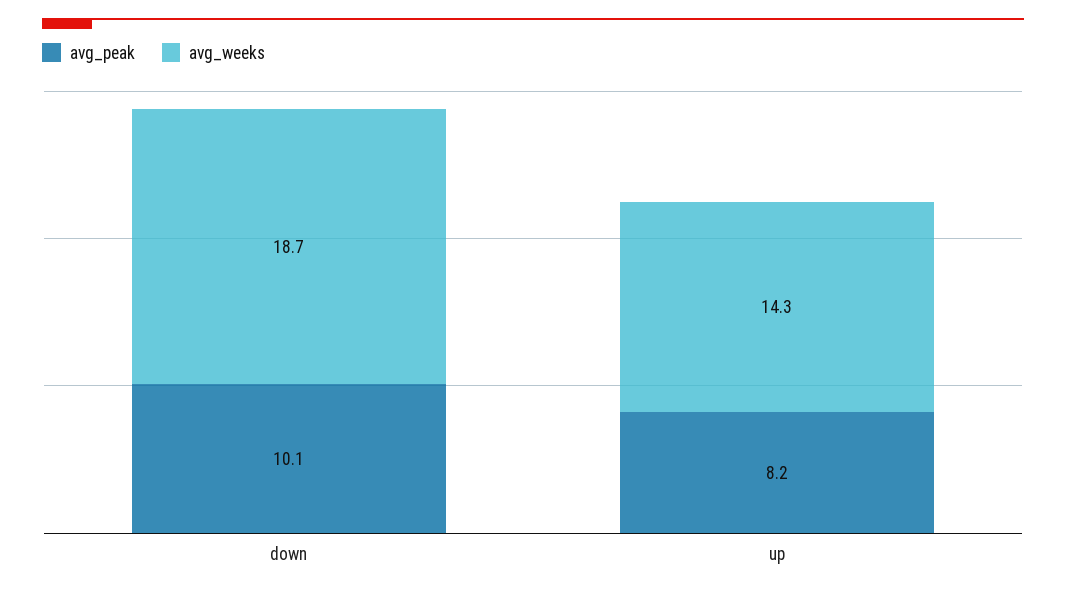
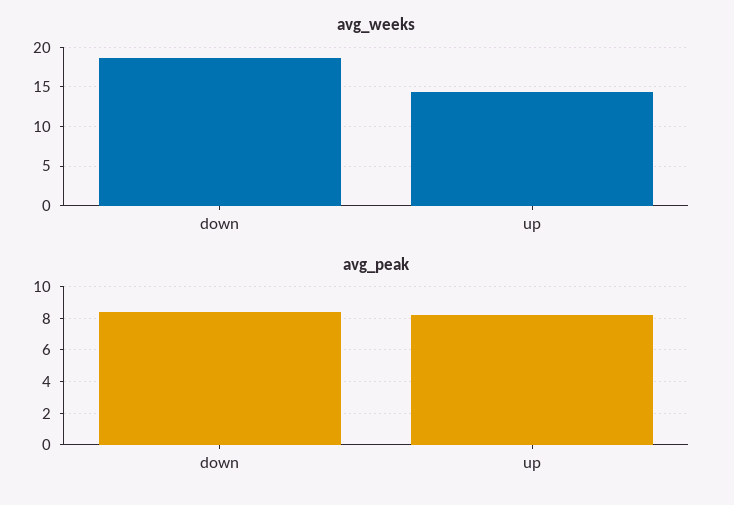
  {
    "avg_peak": {
-     "down": 10.1,
+     "down": 8.5,
      "up": 8.2
    },
    "avg_weeks": {
      "down": 18.7,
      "up": 14.3
    }
  }

